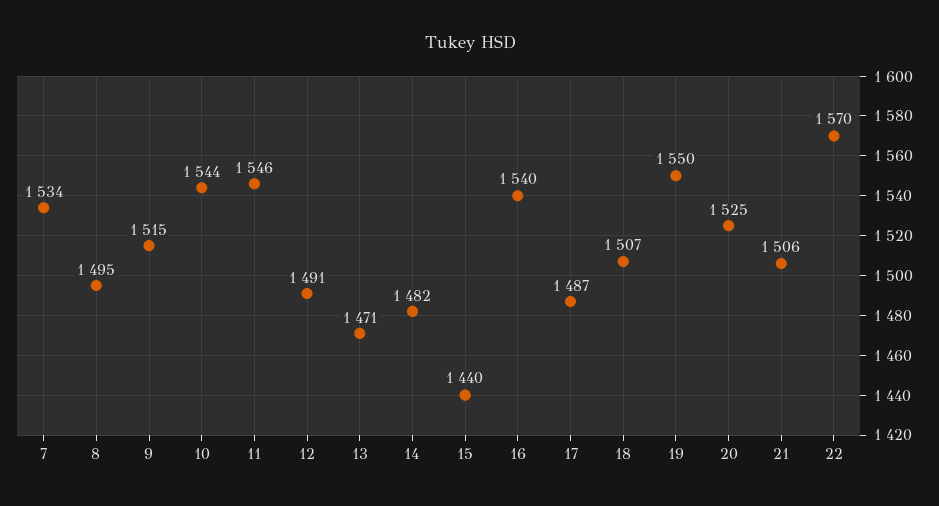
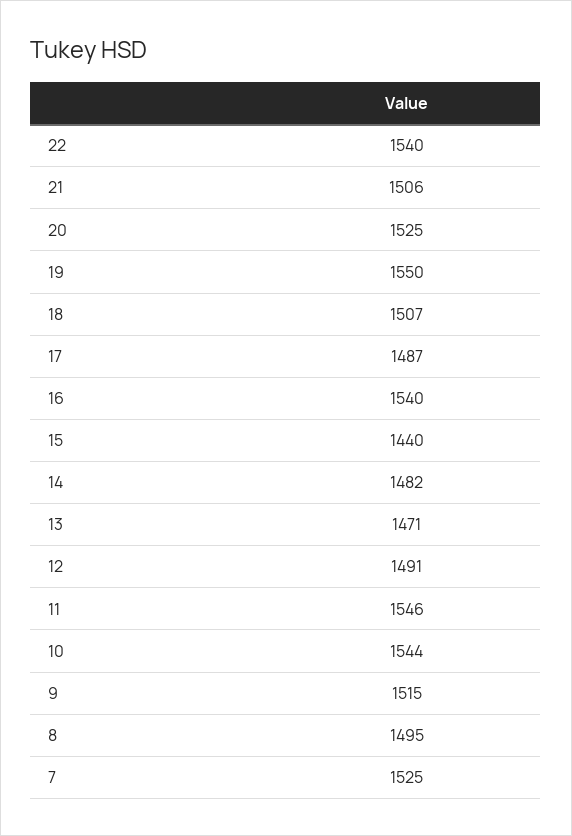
  {
-   "7": 1534,
+   "7": 1525,
    "8": 1495,
    "9": 1515,
    "10": 1544,
    "11": 1546,
    "12": 1491,
    "13": 1471,
    "14": 1482,
    "15": 1440,
    "16": 1540,
    "17": 1487,
    "18": 1507,
    "19": 1550,
    "20": 1525,
    "21": 1506,
-   "22": 1570
+   "22": 1540
  }

